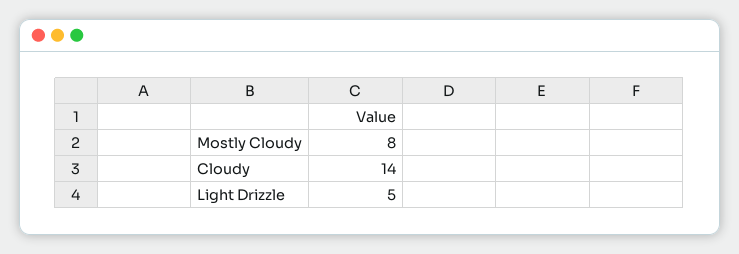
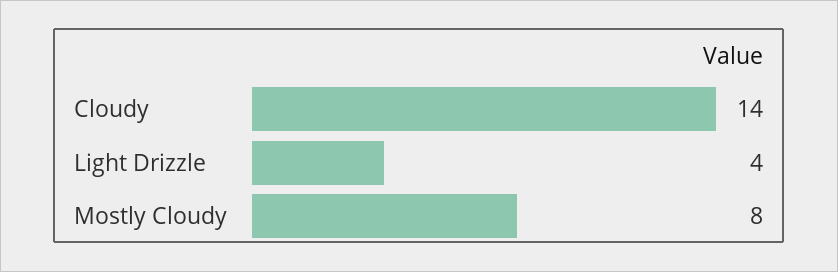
  {
    "Mostly Cloudy": 8,
    "Cloudy": 14,
-   "Light Drizzle": 5
+   "Light Drizzle": 4
  }

